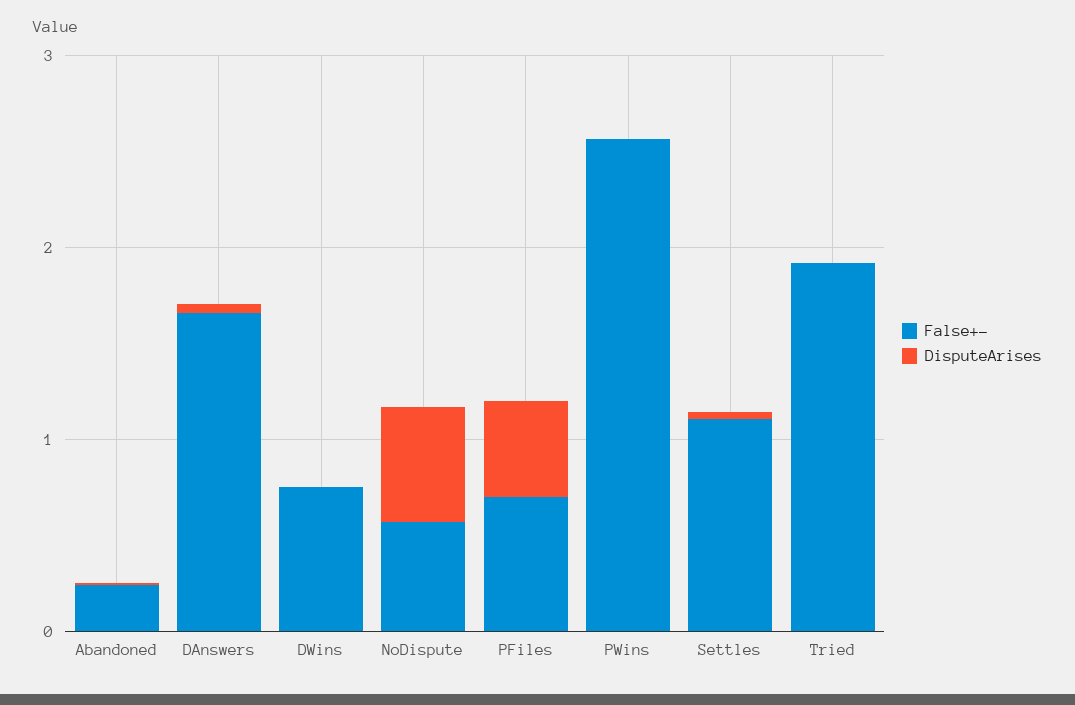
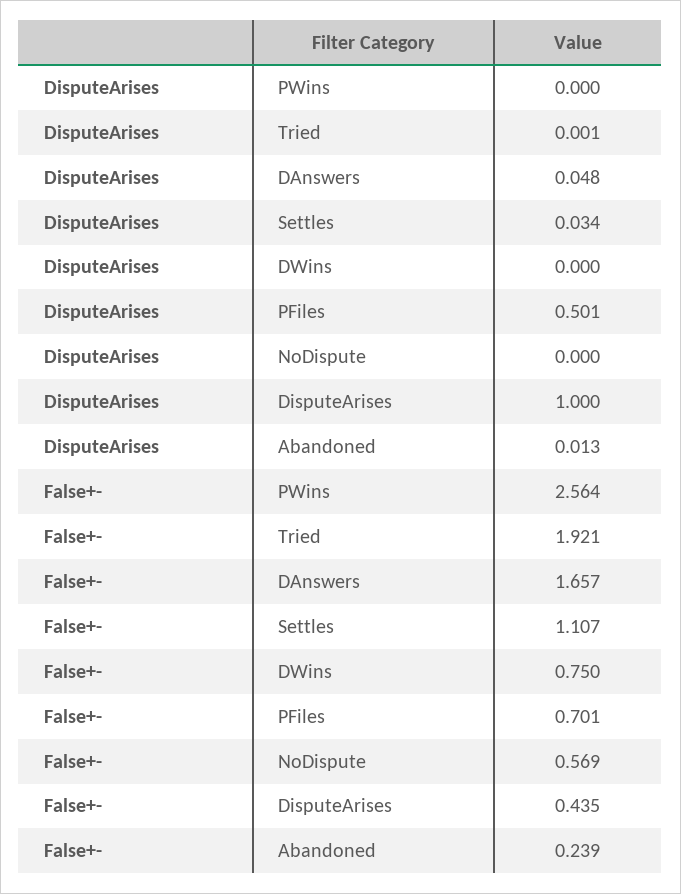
  {
    "False+-": {
      "Abandoned": 0.239,
      "DAnswers": 1.657,
      "DWins": 0.75,
      "NoDispute": 0.569,
      "PFiles": 0.701,
      "PWins": 2.564,
      "Settles": 1.107,
-     "Tried": 1.921
+     "Tried": 1.921,
+     "DisputeArises": 0.435
    },
    "DisputeArises": {
      "Abandoned": 0.013,
      "DAnswers": 0.048,
      "DWins": 0,
-     "NoDispute": 0.6,
+     "NoDispute": 0,
      "PFiles": 0.501,
      "PWins": 0,
      "Settles": 0.034,
-     "Tried": 0.001
+     "Tried": 0.001,
+     "DisputeArises": 1
    }
  }

